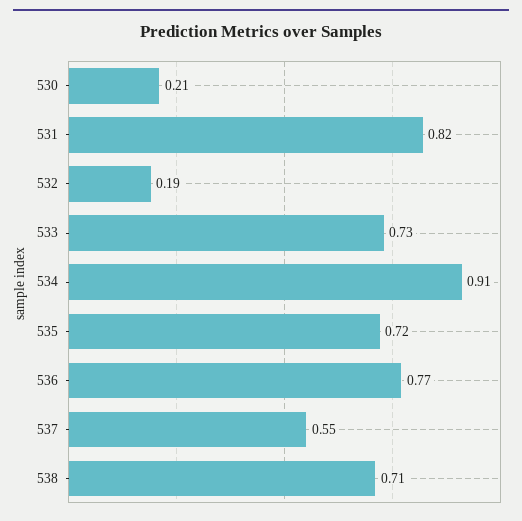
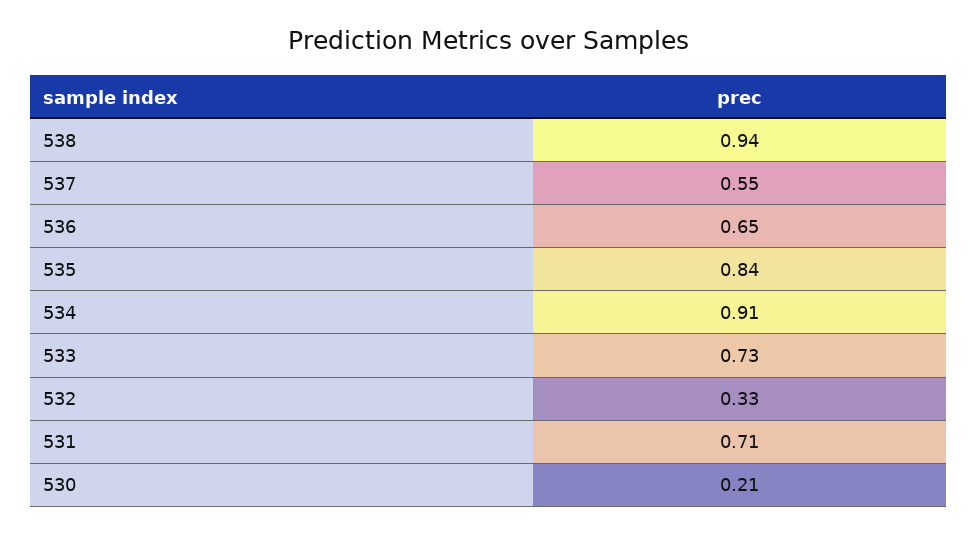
  {
    "530": 0.21,
-   "531": 0.82,
+   "531": 0.71,
-   "532": 0.19,
+   "532": 0.33,
    "533": 0.73,
    "534": 0.91,
-   "535": 0.72,
+   "535": 0.84,
-   "536": 0.77,
+   "536": 0.65,
    "537": 0.55,
-   "538": 0.71
+   "538": 0.94
  }

